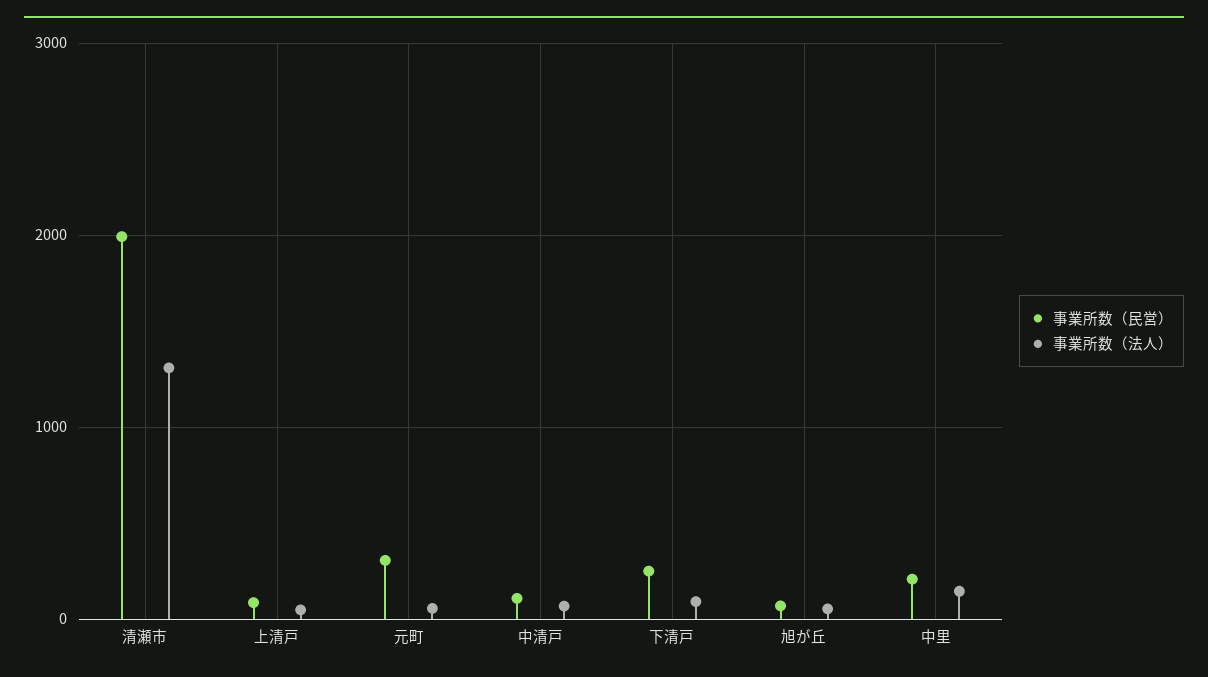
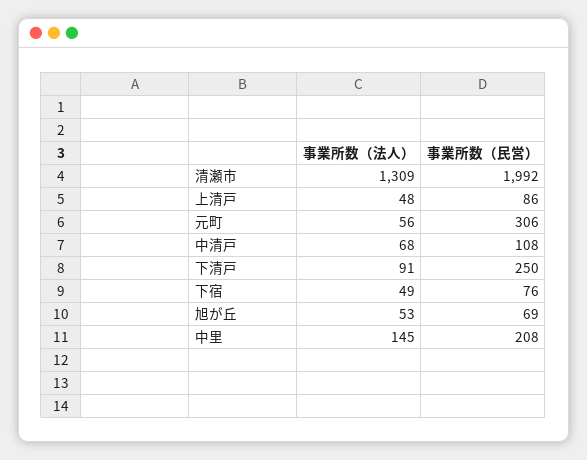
  {
    "事業所数（民営）": {
      "清瀬市": 1992,
      "上清戸": 86,
      "元町": 306,
      "中清戸": 108,
      "下清戸": 250,
      "旭が丘": 69,
-     "中里": 208
+     "中里": 208,
+     "下宿": 76
    },
    "事業所数（法人）": {
      "清瀬市": 1309,
      "上清戸": 48,
      "元町": 56,
      "中清戸": 68,
      "下清戸": 91,
      "旭が丘": 53,
-     "中里": 145
+     "中里": 145,
+     "下宿": 49
    }
  }

